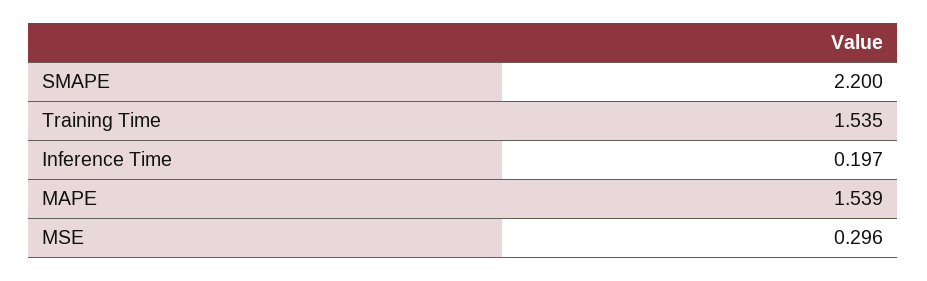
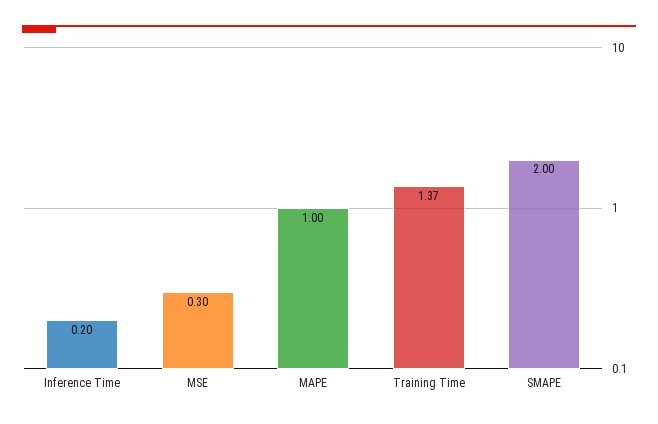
  {
-   "SMAPE": 2.2,
+   "SMAPE": 2,
-   "Training Time": 1.535,
+   "Training Time": 1.37,
    "Inference Time": 0.197,
-   "MAPE": 1.539,
+   "MAPE": 1,
    "MSE": 0.296
  }

